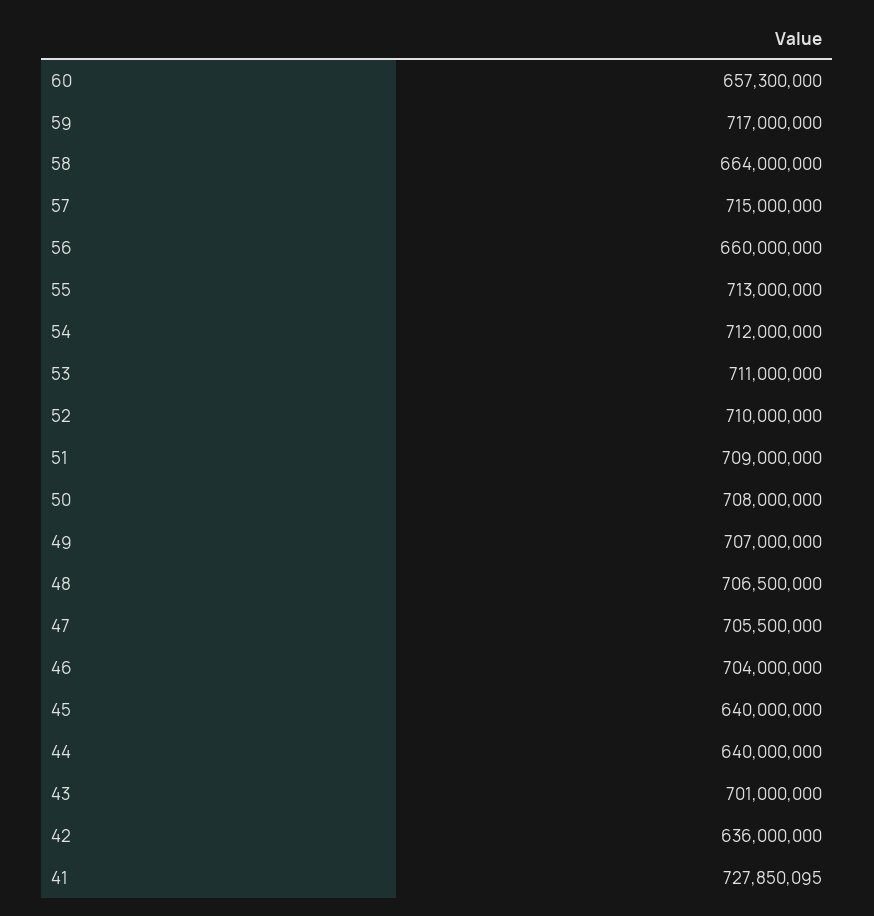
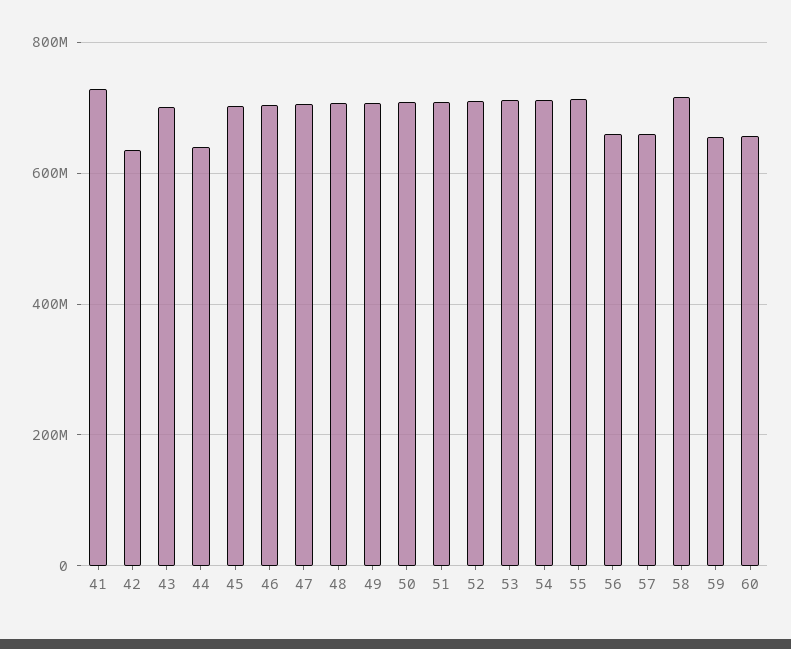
  {
    "60": 657300000,
-   "59": 717000000,
+   "59": 660000000,
-   "58": 664000000,
+   "58": 720000000,
-   "57": 715000000,
+   "57": 660000000,
    "56": 660000000,
    "55": 713000000,
    "54": 712000000,
    "53": 711000000,
    "52": 710000000,
    "51": 709000000,
    "50": 708000000,
    "49": 707000000,
    "48": 706500000,
    "47": 705500000,
    "46": 704000000,
-   "45": 640000000,
+   "45": 700000000,
    "44": 640000000,
    "43": 701000000,
    "42": 636000000,
    "41": 727850095
  }

